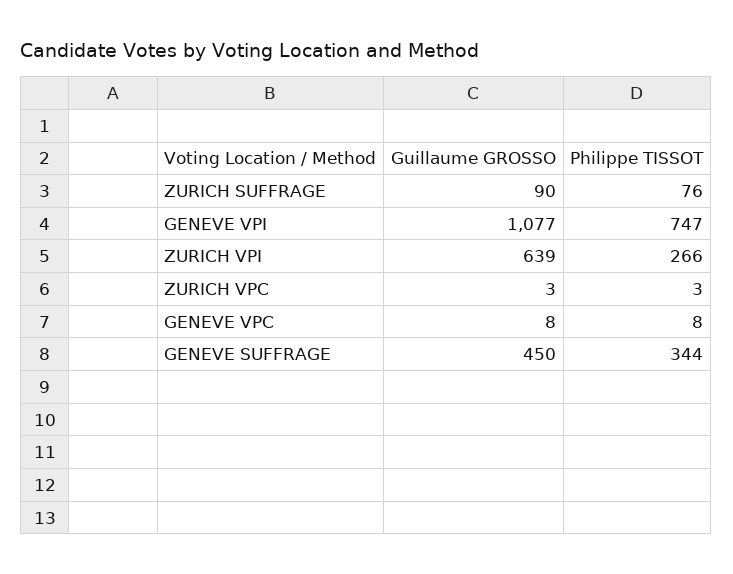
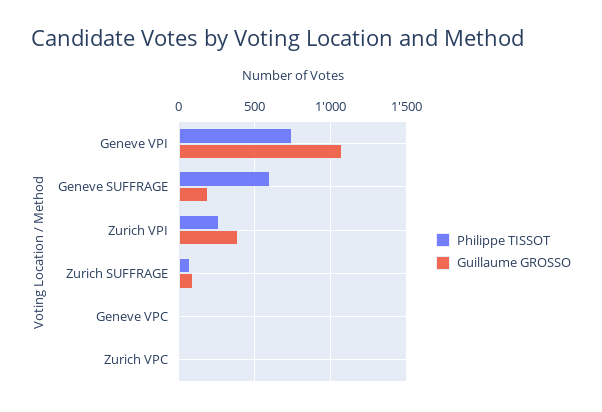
  {
    "Guillaume GROSSO": {
      "ZURICH SUFFRAGE": 90,
      "GENEVE VPI": 1077,
-     "ZURICH VPI": 639,
+     "ZURICH VPI": 400,
      "ZURICH VPC": 3,
      "GENEVE VPC": 8,
-     "GENEVE SUFFRAGE": 450
+     "GENEVE SUFFRAGE": 200
    },
    "Philippe TISSOT": {
      "ZURICH SUFFRAGE": 76,
      "GENEVE VPI": 747,
      "ZURICH VPI": 266,
      "ZURICH VPC": 3,
      "GENEVE VPC": 8,
-     "GENEVE SUFFRAGE": 344
+     "GENEVE SUFFRAGE": 600
    }
  }

